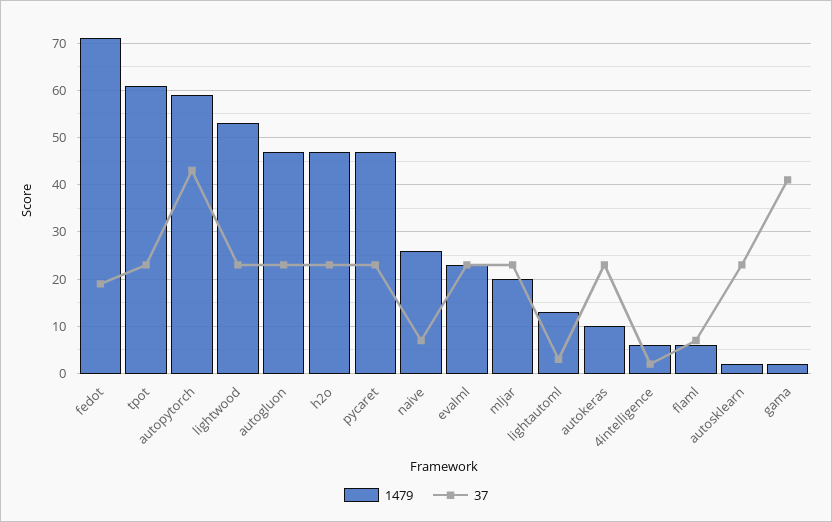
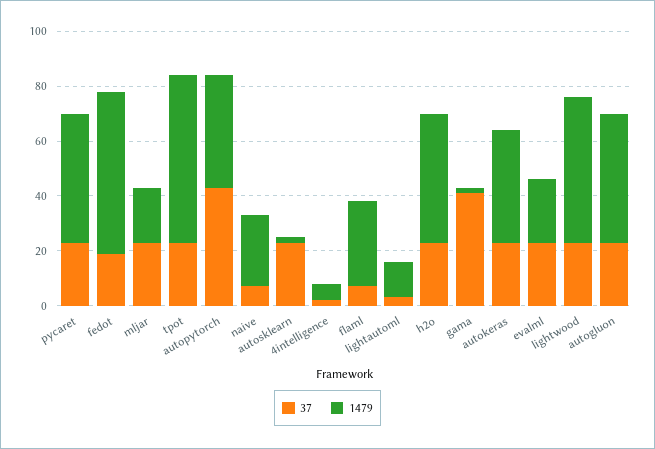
  {
    "1479": {
-     "fedot": 70,
+     "fedot": 60,
      "tpot": 60,
-     "autopytorch": 60,
+     "autopytorch": 40,
      "lightwood": 55,
      "autogluon": 45,
      "h2o": 45,
      "pycaret": 45,
      "naive": 25,
      "evalml": 25,
      "mljar": 20,
      "lightautoml": 15,
-     "autokeras": 10,
+     "autokeras": 40,
      "4intelligence": 5,
-     "flaml": 5,
+     "flaml": 30,
      "autosklearn": 0,
      "gama": 0
    },
    "37": {
      "fedot": 20,
      "tpot": 25,
      "autopytorch": 45,
      "lightwood": 25,
      "autogluon": 25,
      "h2o": 25,
      "pycaret": 25,
      "naive": 5,
      "evalml": 25,
      "mljar": 25,
      "lightautoml": 5,
      "autokeras": 25,
      "4intelligence": 0,
      "flaml": 5,
      "autosklearn": 25,
      "gama": 40
    }
  }

